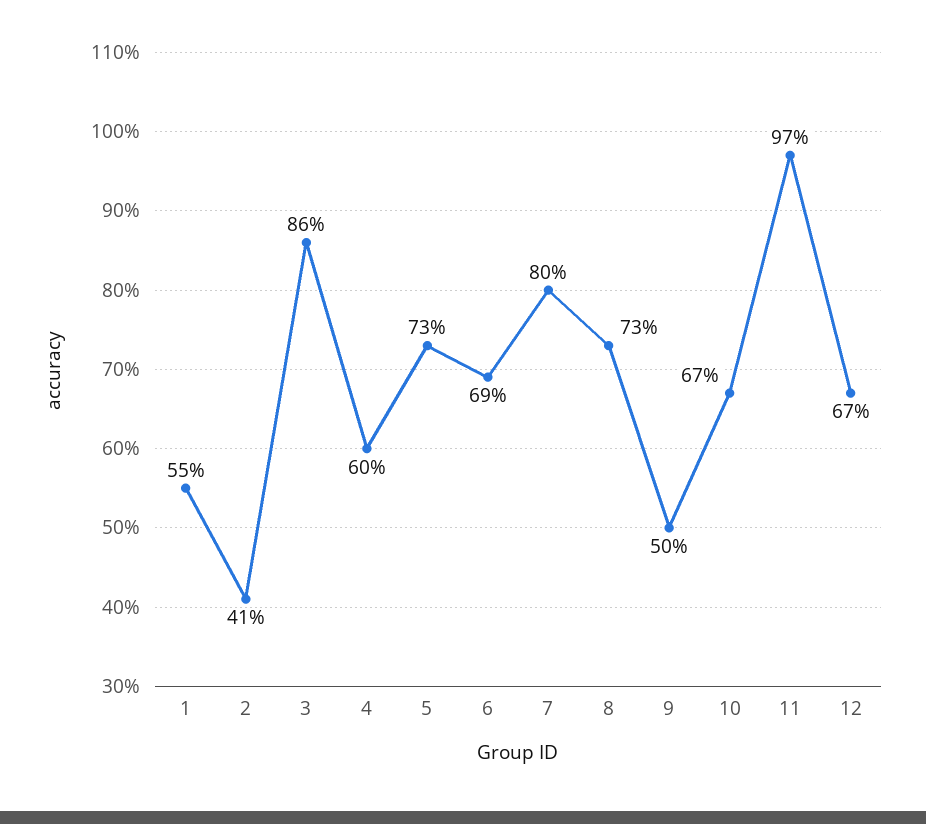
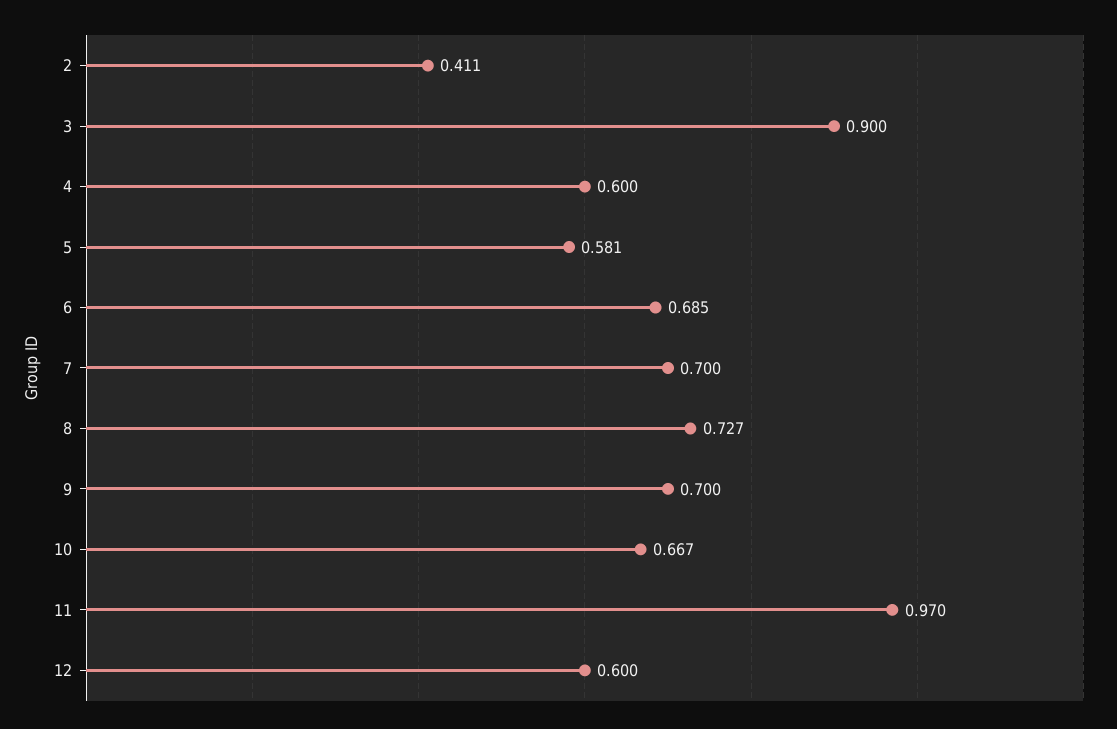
  {
-   "1": 0.55,
    "2": 0.411,
-   "3": 0.86,
+   "3": 0.9,
    "4": 0.6,
-   "5": 0.73,
+   "5": 0.581,
    "6": 0.685,
-   "7": 0.8,
+   "7": 0.7,
    "8": 0.727,
-   "9": 0.5,
+   "9": 0.7,
    "10": 0.667,
    "11": 0.97,
-   "12": 0.67
+   "12": 0.6
  }

